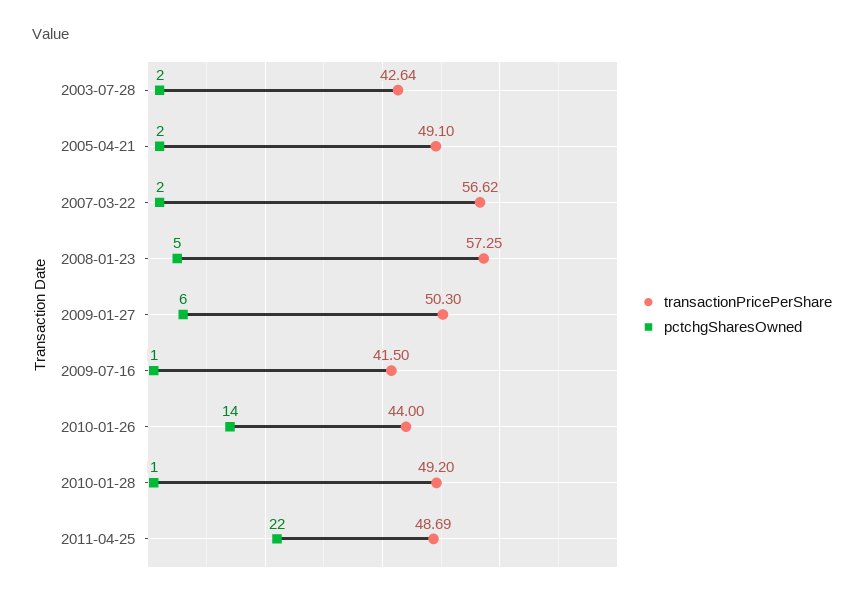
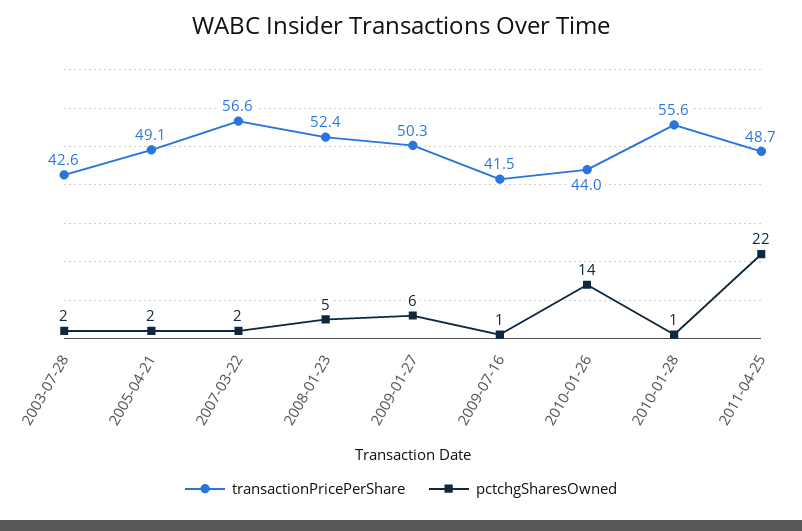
  {
    "transactionPricePerShare": {
      "2003-07-28": 42.64,
      "2005-04-21": 49.1,
      "2007-03-22": 56.62,
-     "2008-01-23": 57.25,
+     "2008-01-23": 52.4,
      "2009-01-27": 50.3,
      "2009-07-16": 41.5,
      "2010-01-26": 44,
-     "2010-01-28": 49.2,
+     "2010-01-28": 55.6,
      "2011-04-25": 48.69
    },
    "pctchgSharesOwned": {
      "2003-07-28": 2,
      "2005-04-21": 2,
      "2007-03-22": 2,
      "2008-01-23": 5,
      "2009-01-27": 6,
      "2009-07-16": 1,
      "2010-01-26": 14,
      "2010-01-28": 1,
      "2011-04-25": 22
    }
  }

